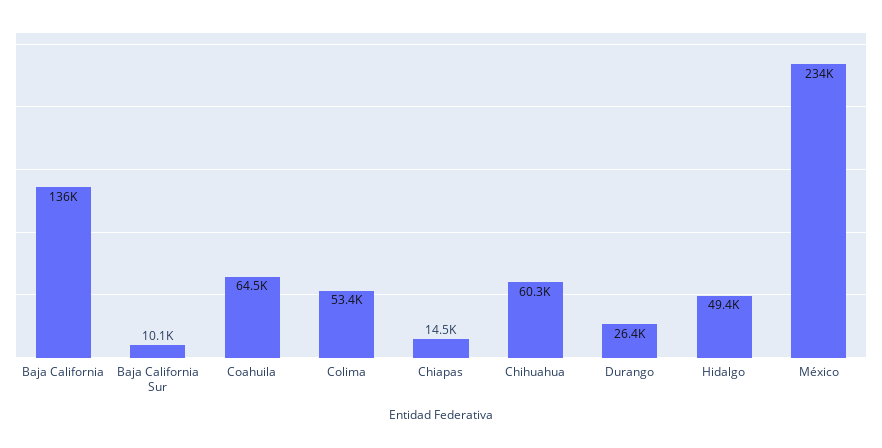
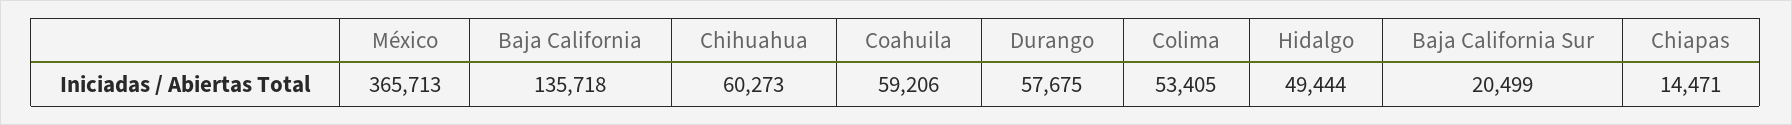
  {
    "Baja California": 135718,
-   "Baja California Sur": 10100,
+   "Baja California Sur": 20499,
-   "Coahuila": 64500,
+   "Coahuila": 59206,
    "Colima": 53405,
    "Chiapas": 14471,
    "Chihuahua": 60273,
-   "Durango": 26400,
+   "Durango": 57675,
    "Hidalgo": 49444,
-   "México": 234000
+   "México": 365713
  }

